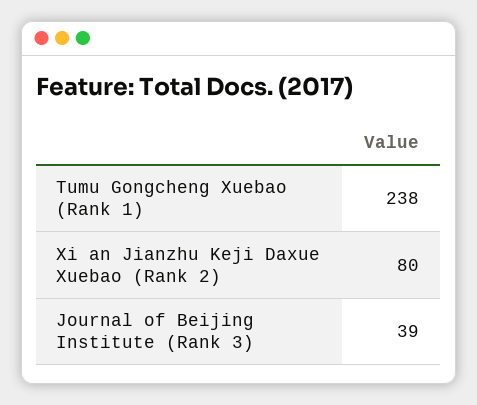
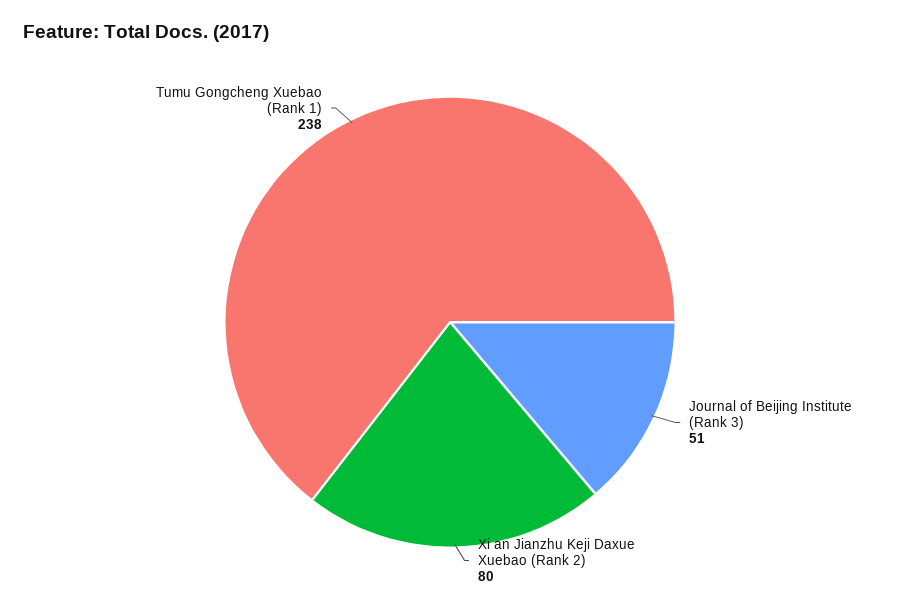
  {
    "Tumu Gongcheng Xuebao (Rank 1)": 238,
    "Xi an Jianzhu Keji Daxue Xuebao (Rank 2)": 80,
-   "Journal of Beijing Institute (Rank 3)": 39
+   "Journal of Beijing Institute (Rank 3)": 51
  }

